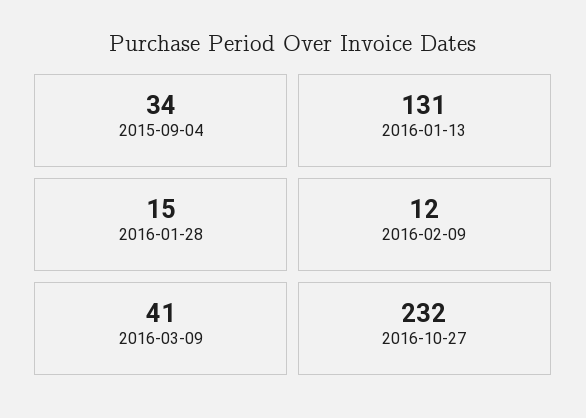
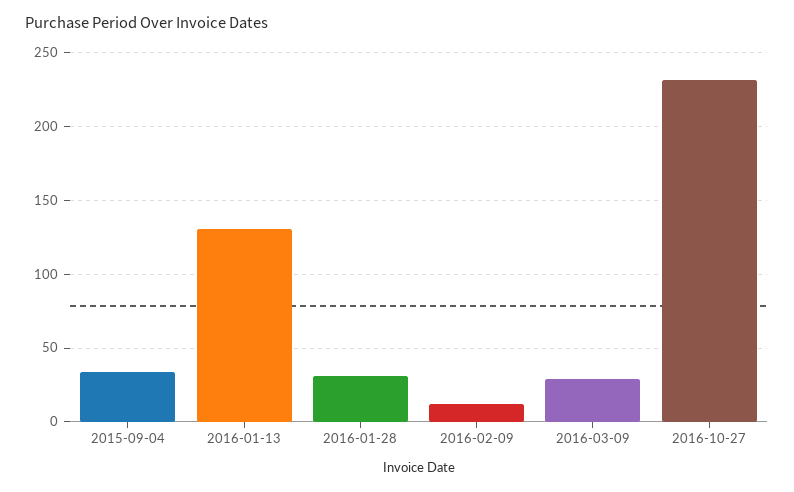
  {
    "2015-09-04": 34,
    "2016-01-13": 131,
-   "2016-01-28": 15,
+   "2016-01-28": 30,
    "2016-02-09": 12,
-   "2016-03-09": 41,
+   "2016-03-09": 30,
    "2016-10-27": 232
  }

